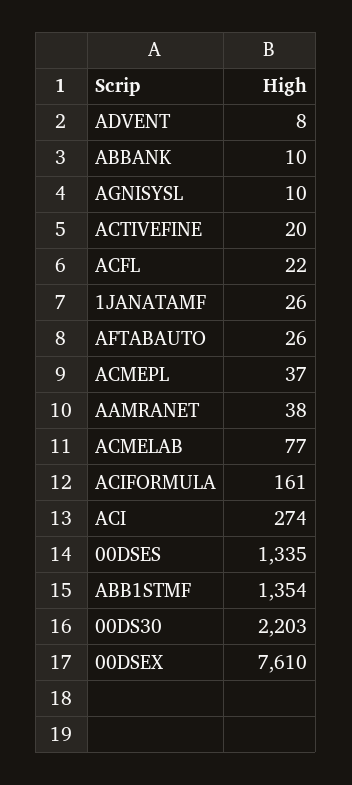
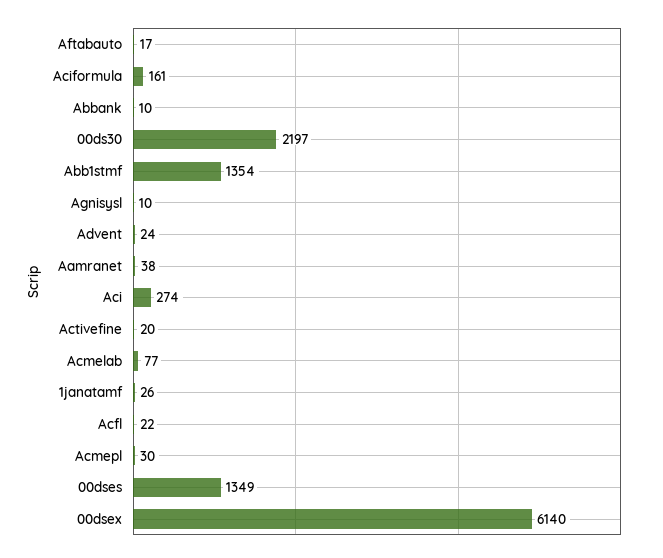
  {
-   "ADVENT": 8,
+   "ADVENT": 24,
    "ABBANK": 10,
    "AGNISYSL": 10,
    "ACTIVEFINE": 20,
    "ACFL": 22,
    "1JANATAMF": 26,
-   "AFTABAUTO": 26,
+   "AFTABAUTO": 17,
-   "ACMEPL": 37,
+   "ACMEPL": 30,
    "AAMRANET": 38,
    "ACMELAB": 77,
    "ACIFORMULA": 161,
    "ACI": 274,
-   "00DSES": 1335,
+   "00DSES": 1349,
    "ABB1STMF": 1354,
-   "00DS30": 2203,
+   "00DS30": 2197,
-   "00DSEX": 7610
+   "00DSEX": 6140
  }

